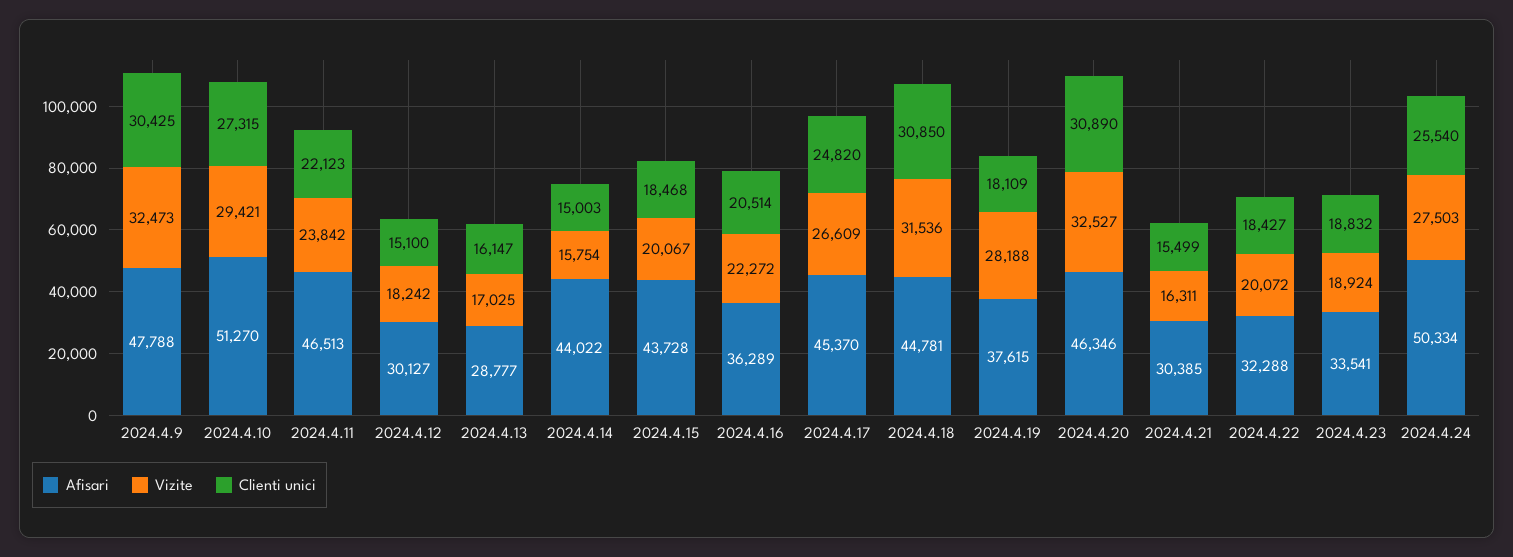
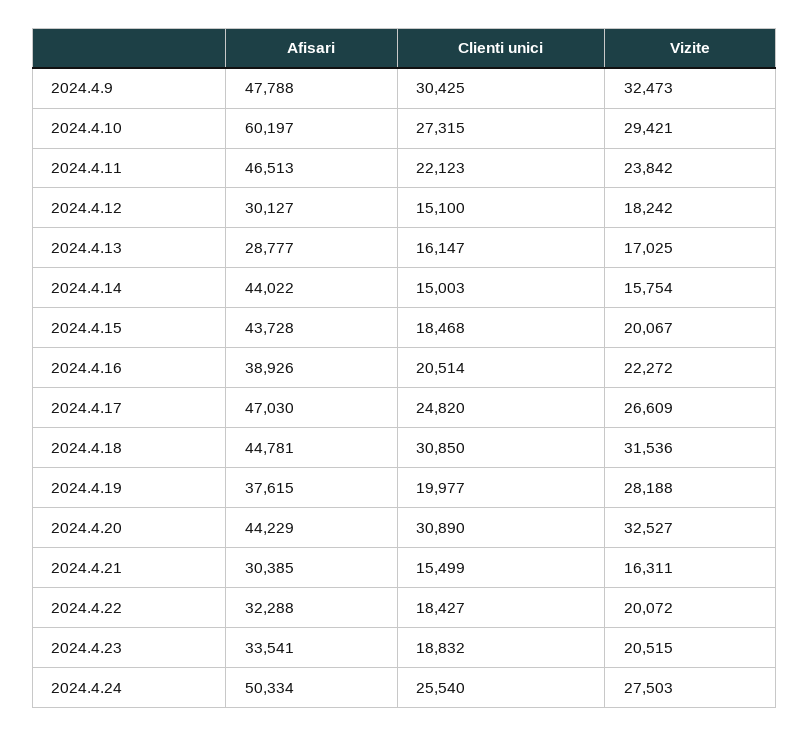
  {
    "Afisari": {
      "2024.4.9": 47788,
-     "2024.4.10": 51270,
+     "2024.4.10": 60197,
      "2024.4.11": 46513,
      "2024.4.12": 30127,
      "2024.4.13": 28777,
      "2024.4.14": 44022,
      "2024.4.15": 43728,
-     "2024.4.16": 36289,
+     "2024.4.16": 38926,
-     "2024.4.17": 45370,
+     "2024.4.17": 47030,
      "2024.4.18": 44781,
      "2024.4.19": 37615,
-     "2024.4.20": 46346,
+     "2024.4.20": 44229,
      "2024.4.21": 30385,
      "2024.4.22": 32288,
      "2024.4.23": 33541,
      "2024.4.24": 50334
    },
    "Vizite": {
      "2024.4.9": 32473,
      "2024.4.10": 29421,
      "2024.4.11": 23842,
      "2024.4.12": 18242,
      "2024.4.13": 17025,
      "2024.4.14": 15754,
      "2024.4.15": 20067,
      "2024.4.16": 22272,
      "2024.4.17": 26609,
      "2024.4.18": 31536,
      "2024.4.19": 28188,
      "2024.4.20": 32527,
      "2024.4.21": 16311,
      "2024.4.22": 20072,
-     "2024.4.23": 18924,
+     "2024.4.23": 20515,
      "2024.4.24": 27503
    },
    "Clienti unici": {
      "2024.4.9": 30425,
      "2024.4.10": 27315,
      "2024.4.11": 22123,
      "2024.4.12": 15100,
      "2024.4.13": 16147,
      "2024.4.14": 15003,
      "2024.4.15": 18468,
      "2024.4.16": 20514,
      "2024.4.17": 24820,
      "2024.4.18": 30850,
-     "2024.4.19": 18109,
+     "2024.4.19": 19977,
      "2024.4.20": 30890,
      "2024.4.21": 15499,
      "2024.4.22": 18427,
      "2024.4.23": 18832,
      "2024.4.24": 25540
    }
  }

